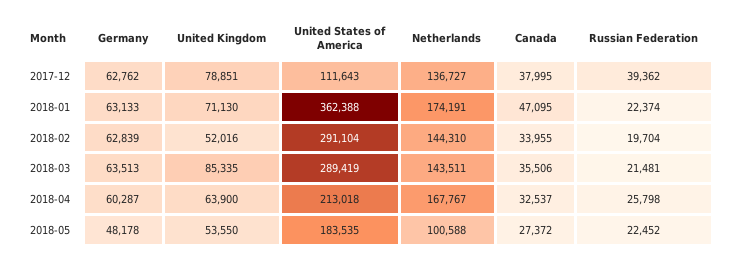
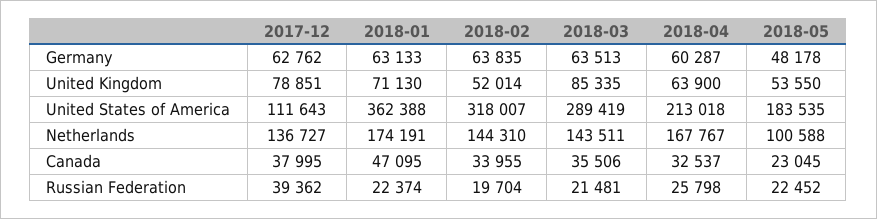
  {
    "Germany": {
      "2017-12": 62762,
      "2018-01": 63133,
-     "2018-02": 62839,
+     "2018-02": 63835,
      "2018-03": 63513,
      "2018-04": 60287,
      "2018-05": 48178
    },
    "United Kingdom": {
      "2017-12": 78851,
      "2018-01": 71130,
-     "2018-02": 52016,
+     "2018-02": 52014,
      "2018-03": 85335,
      "2018-04": 63900,
      "2018-05": 53550
    },
    "United States of America": {
      "2017-12": 111643,
      "2018-01": 362388,
-     "2018-02": 291104,
+     "2018-02": 318007,
      "2018-03": 289419,
      "2018-04": 213018,
      "2018-05": 183535
    },
    "Netherlands": {
      "2017-12": 136727,
      "2018-01": 174191,
      "2018-02": 144310,
      "2018-03": 143511,
      "2018-04": 167767,
      "2018-05": 100588
    },
    "Canada": {
      "2017-12": 37995,
      "2018-01": 47095,
      "2018-02": 33955,
      "2018-03": 35506,
      "2018-04": 32537,
-     "2018-05": 27372
+     "2018-05": 23045
    },
    "Russian Federation": {
      "2017-12": 39362,
      "2018-01": 22374,
      "2018-02": 19704,
      "2018-03": 21481,
      "2018-04": 25798,
      "2018-05": 22452
    }
  }

